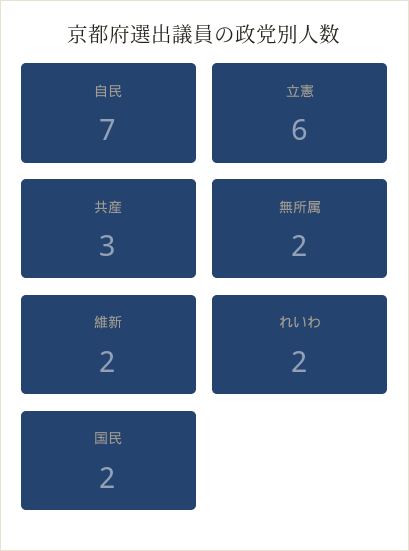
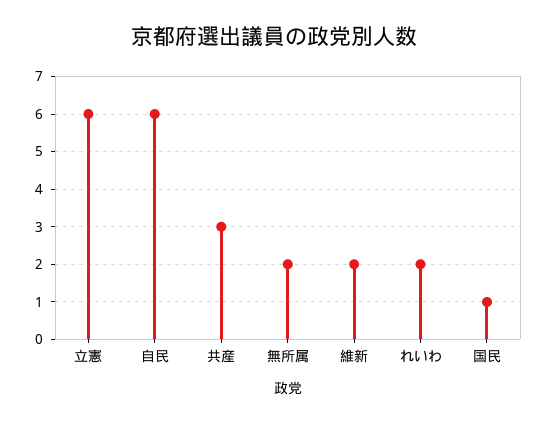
  {
-   "自民": 7,
+   "自民": 6,
    "立憲": 6,
    "共産": 3,
    "無所属": 2,
    "維新": 2,
    "れいわ": 2,
-   "国民": 2
+   "国民": 1
  }

